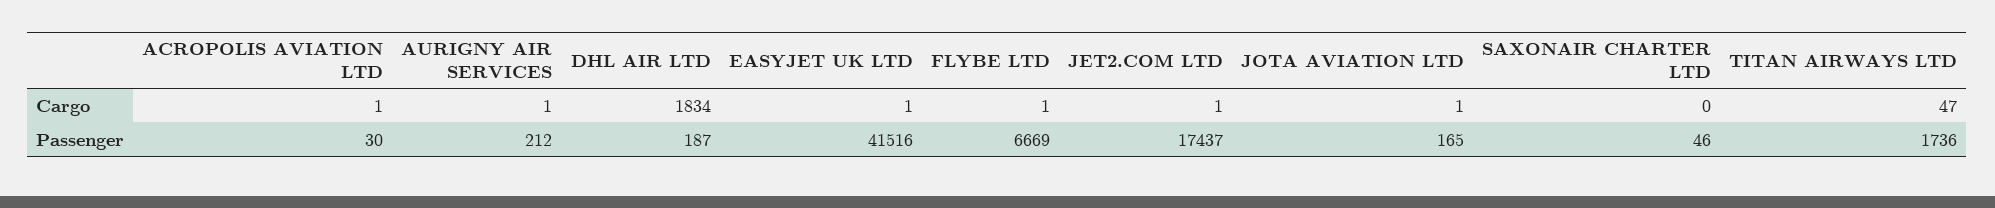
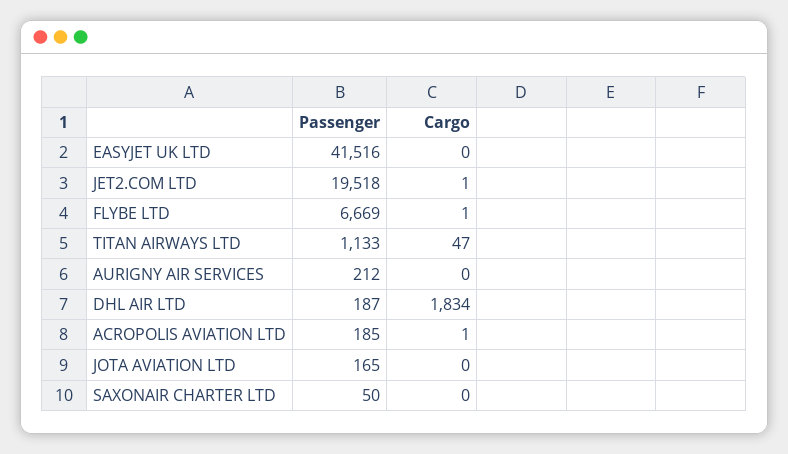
  {
    "ACROPOLIS AVIATION LTD": {
      "Cargo": 1,
-     "Passenger": 30
+     "Passenger": 185
    },
    "AURIGNY AIR SERVICES": {
-     "Cargo": 1,
+     "Cargo": 0,
      "Passenger": 212
    },
    "DHL AIR LTD": {
      "Cargo": 1834,
      "Passenger": 187
    },
    "EASYJET UK LTD": {
-     "Cargo": 1,
+     "Cargo": 0,
      "Passenger": 41516
    },
    "FLYBE LTD": {
      "Cargo": 1,
      "Passenger": 6669
    },
    "JET2.COM LTD": {
      "Cargo": 1,
-     "Passenger": 17437
+     "Passenger": 19518
    },
    "JOTA AVIATION LTD": {
-     "Cargo": 1,
+     "Cargo": 0,
      "Passenger": 165
    },
    "SAXONAIR CHARTER LTD": {
      "Cargo": 0,
-     "Passenger": 46
+     "Passenger": 50
    },
    "TITAN AIRWAYS LTD": {
      "Cargo": 47,
-     "Passenger": 1736
+     "Passenger": 1133
    }
  }

